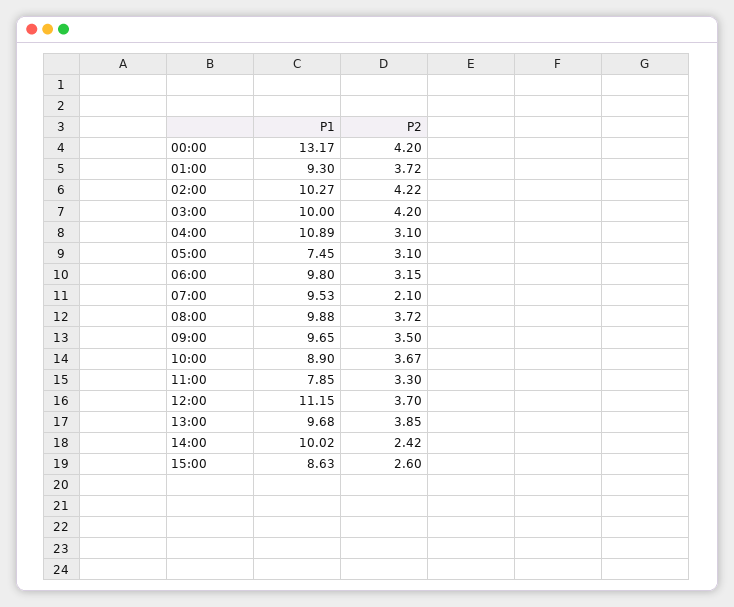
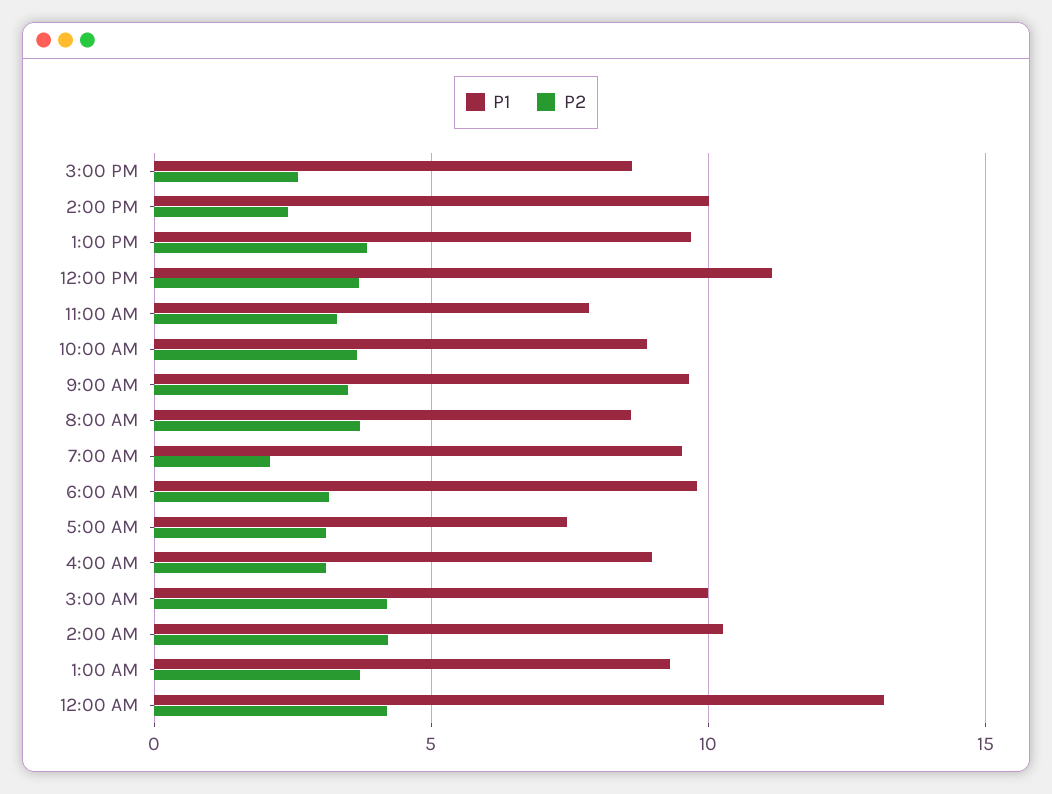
  {
    "P1": {
      "00:00": 13.17,
      "01:00": 9.3,
      "02:00": 10.27,
      "03:00": 10,
-     "04:00": 10.89,
+     "04:00": 9,
      "05:00": 7.45,
      "06:00": 9.8,
      "07:00": 9.53,
-     "08:00": 9.88,
+     "08:00": 8.5,
      "09:00": 9.65,
      "10:00": 8.9,
      "11:00": 7.85,
      "12:00": 11.15,
      "13:00": 9.68,
      "14:00": 10.02,
      "15:00": 8.63
    },
    "P2": {
      "00:00": 4.2,
      "01:00": 3.72,
      "02:00": 4.22,
      "03:00": 4.2,
      "04:00": 3.1,
      "05:00": 3.1,
      "06:00": 3.15,
      "07:00": 2.1,
      "08:00": 3.72,
      "09:00": 3.5,
      "10:00": 3.67,
      "11:00": 3.3,
      "12:00": 3.7,
      "13:00": 3.85,
      "14:00": 2.42,
      "15:00": 2.6
    }
  }

